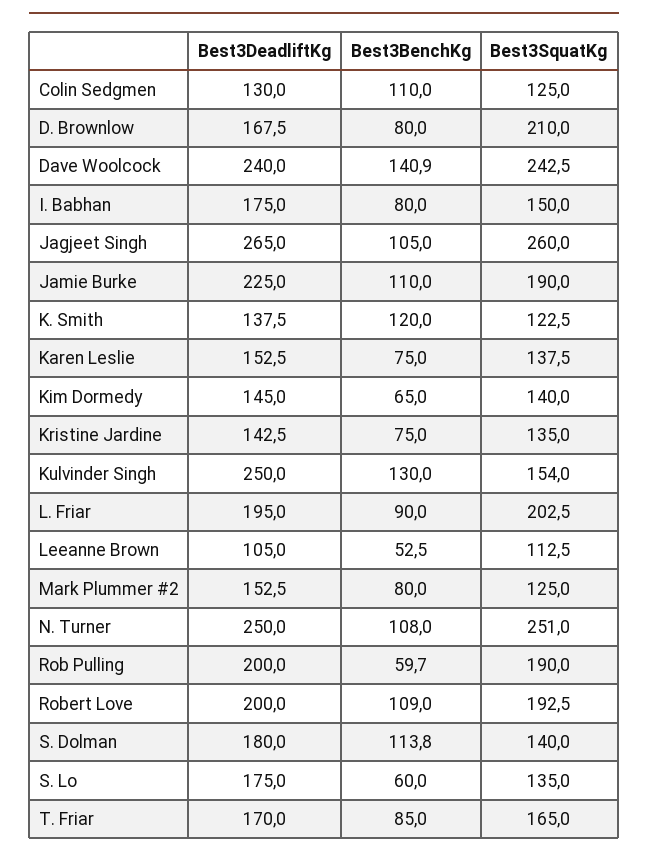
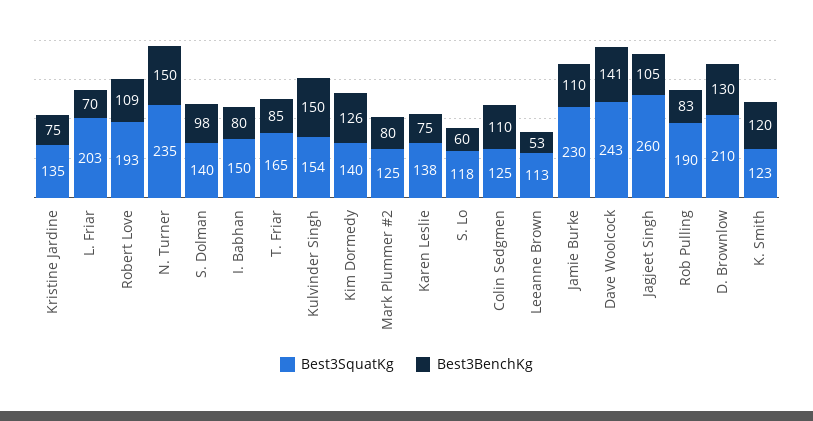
  {
-   "Best3DeadliftKg": {
-     "Colin Sedgmen": 130,
-     "D. Brownlow": 167.5,
-     "Dave Woolcock": 240,
-     "I. Babhan": 175,
-     "Jagjeet Singh": 265,
-     "Jamie Burke": 225,
-     "K. Smith": 137.5,
-     "Karen Leslie": 152.5,
-     "Kim Dormedy": 145,
-     "Kristine Jardine": 142.5,
-     "Kulvinder Singh": 250,
-     "L. Friar": 195,
-     "Leeanne Brown": 105,
-     "Mark Plummer #2": 152.5,
-     "N. Turner": 250,
-     "Rob Pulling": 200,
-     "Robert Love": 200,
-     "S. Dolman": 180,
-     "S. Lo": 175,
-     "T. Friar": 170
-   },
    "Best3BenchKg": {
      "Colin Sedgmen": 110,
-     "D. Brownlow": 80,
+     "D. Brownlow": 130,
      "Dave Woolcock": 140.9,
      "I. Babhan": 80,
      "Jagjeet Singh": 105,
      "Jamie Burke": 110,
      "K. Smith": 120,
      "Karen Leslie": 75,
-     "Kim Dormedy": 65,
+     "Kim Dormedy": 126,
      "Kristine Jardine": 75,
-     "Kulvinder Singh": 130,
+     "Kulvinder Singh": 150,
-     "L. Friar": 90,
+     "L. Friar": 70,
      "Leeanne Brown": 52.5,
      "Mark Plummer #2": 80,
-     "N. Turner": 108,
+     "N. Turner": 150,
-     "Rob Pulling": 59.7,
+     "Rob Pulling": 83,
      "Robert Love": 109,
-     "S. Dolman": 113.8,
+     "S. Dolman": 98,
      "S. Lo": 60,
      "T. Friar": 85
    },
    "Best3SquatKg": {
      "Colin Sedgmen": 125,
      "D. Brownlow": 210,
      "Dave Woolcock": 242.5,
      "I. Babhan": 150,
      "Jagjeet Singh": 260,
-     "Jamie Burke": 190,
+     "Jamie Burke": 230,
      "K. Smith": 122.5,
      "Karen Leslie": 137.5,
      "Kim Dormedy": 140,
      "Kristine Jardine": 135,
      "Kulvinder Singh": 154,
      "L. Friar": 202.5,
      "Leeanne Brown": 112.5,
      "Mark Plummer #2": 125,
-     "N. Turner": 251,
+     "N. Turner": 235,
      "Rob Pulling": 190,
      "Robert Love": 192.5,
      "S. Dolman": 140,
-     "S. Lo": 135,
+     "S. Lo": 118,
      "T. Friar": 165
    }
  }

